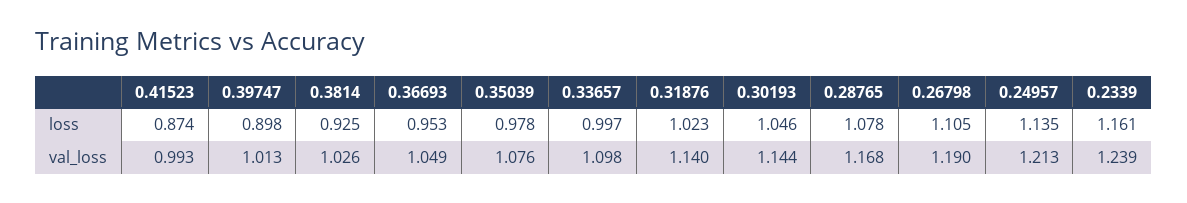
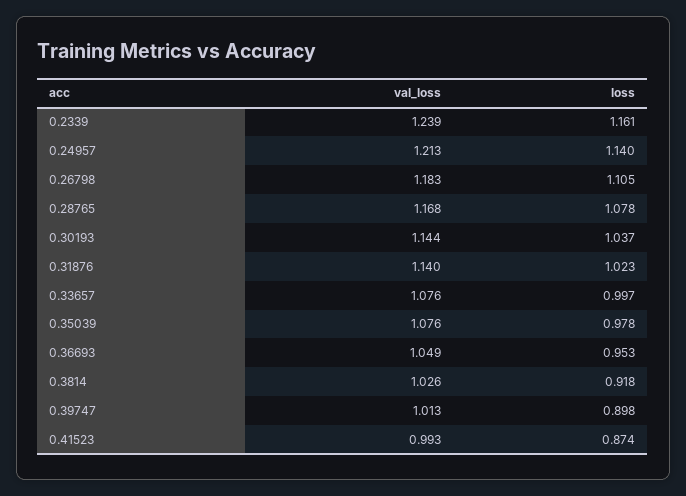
  {
    "0.41523": {
      "loss": 0.874,
      "val_loss": 0.993
    },
    "0.39747": {
      "loss": 0.898,
      "val_loss": 1.013
    },
    "0.3814": {
-     "loss": 0.925,
+     "loss": 0.918,
      "val_loss": 1.026
    },
    "0.36693": {
      "loss": 0.953,
      "val_loss": 1.049
    },
    "0.35039": {
      "loss": 0.978,
      "val_loss": 1.076
    },
    "0.33657": {
      "loss": 0.997,
-     "val_loss": 1.098
+     "val_loss": 1.076
    },
    "0.31876": {
      "loss": 1.023,
      "val_loss": 1.14
    },
    "0.30193": {
-     "loss": 1.046,
+     "loss": 1.037,
      "val_loss": 1.144
    },
    "0.28765": {
      "loss": 1.078,
      "val_loss": 1.168
    },
    "0.26798": {
      "loss": 1.105,
-     "val_loss": 1.19
+     "val_loss": 1.183
    },
    "0.24957": {
-     "loss": 1.135,
+     "loss": 1.14,
      "val_loss": 1.213
    },
    "0.2339": {
      "loss": 1.161,
      "val_loss": 1.239
    }
  }

